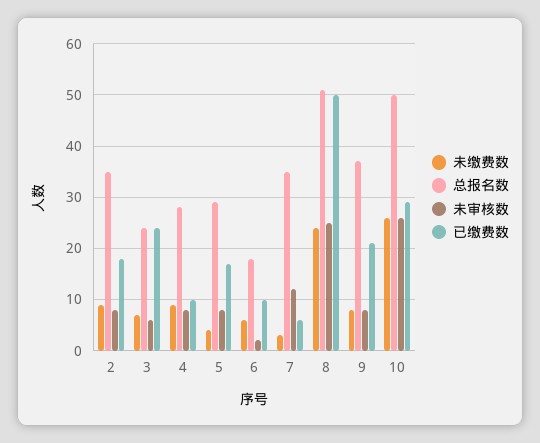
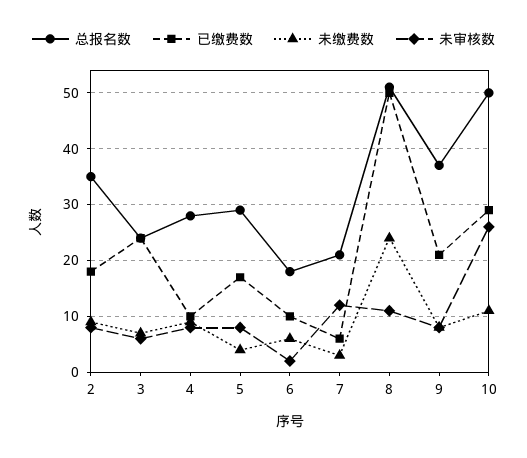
  {
    "未缴费数": {
      "2": 10,
      "3": 5,
      "4": 10,
      "5": 5,
      "6": 5,
      "7": 5,
      "8": 25,
      "9": 10,
-     "10": 25
+     "10": 10
    },
    "总报名数": {
      "2": 35,
      "3": 25,
      "4": 30,
      "5": 30,
      "6": 20,
-     "7": 35,
+     "7": 20,
      "8": 50,
      "9": 35,
      "10": 50
    },
    "未审核数": {
      "2": 10,
      "3": 5,
      "4": 10,
      "5": 10,
      "6": 0,
      "7": 10,
-     "8": 25,
+     "8": 10,
      "9": 10,
      "10": 25
    },
    "已缴费数": {
      "2": 20,
      "3": 25,
      "4": 10,
      "5": 15,
      "6": 10,
      "7": 5,
      "8": 50,
      "9": 20,
      "10": 30
    }
  }

